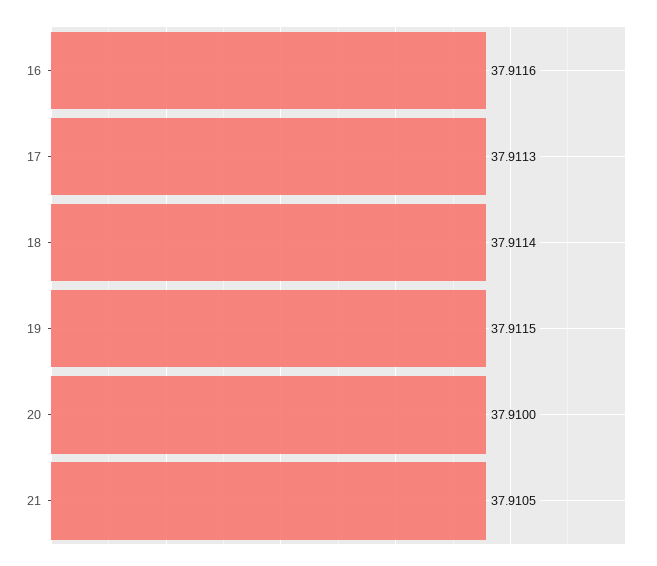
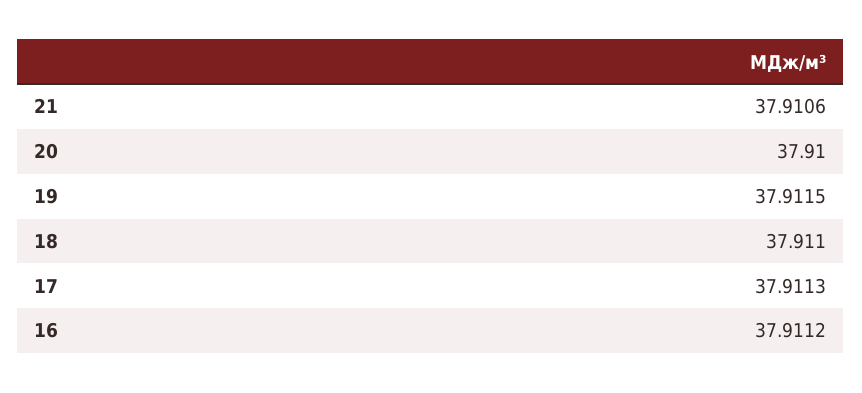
  {
-   "16": 37.9116,
+   "16": 37.9112,
    "17": 37.9113,
-   "18": 37.9114,
+   "18": 37.911,
    "19": 37.9115,
    "20": 37.91,
-   "21": 37.9105
+   "21": 37.9106
  }

